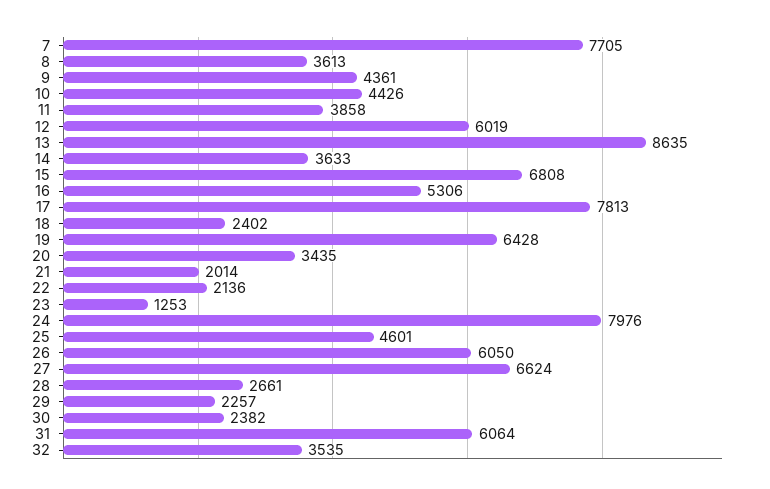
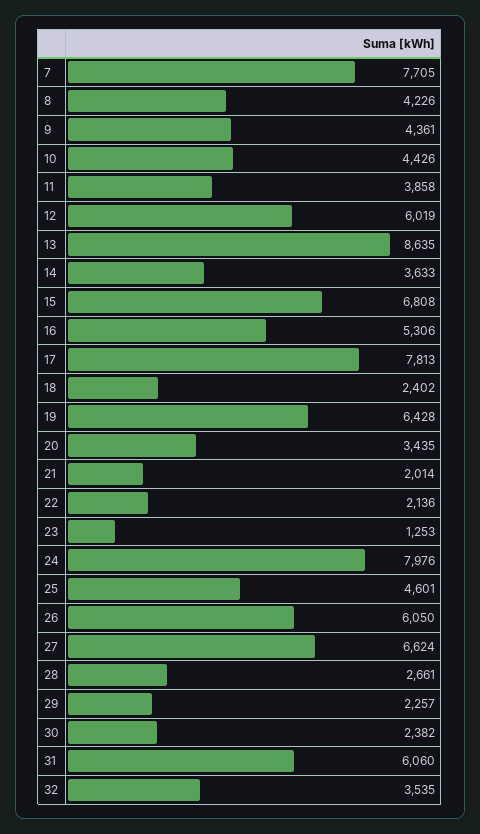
  {
    "7": 7705,
-   "8": 3613,
+   "8": 4226,
    "9": 4361,
    "10": 4426,
    "11": 3858,
    "12": 6019,
    "13": 8635,
    "14": 3633,
    "15": 6808,
    "16": 5306,
    "17": 7813,
    "18": 2402,
    "19": 6428,
    "20": 3435,
    "21": 2014,
    "22": 2136,
    "23": 1253,
    "24": 7976,
    "25": 4601,
    "26": 6050,
    "27": 6624,
    "28": 2661,
    "29": 2257,
    "30": 2382,
-   "31": 6064,
+   "31": 6060,
    "32": 3535
  }

